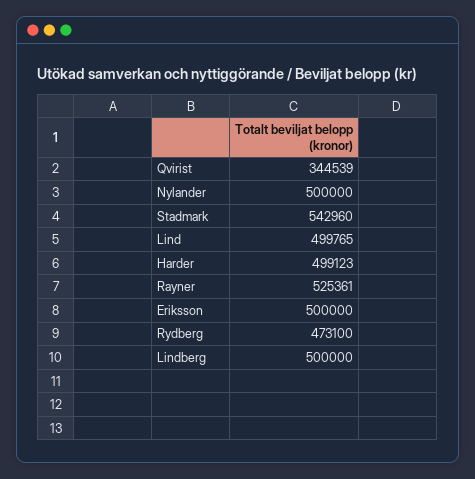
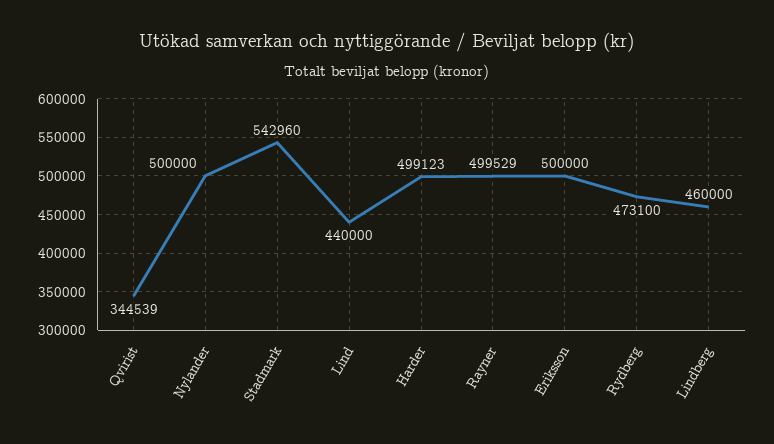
  {
    "Qvirist": 344539,
    "Nylander": 500000,
    "Stadmark": 542960,
-   "Lind": 499765,
+   "Lind": 440000,
    "Harder": 499123,
-   "Rayner": 525361,
+   "Rayner": 499529,
    "Eriksson": 500000,
    "Rydberg": 473100,
-   "Lindberg": 500000
+   "Lindberg": 460000
  }

